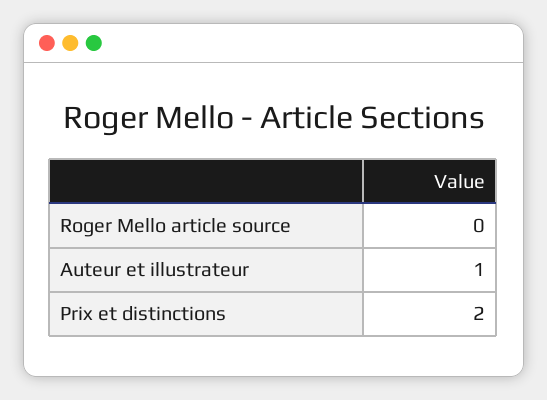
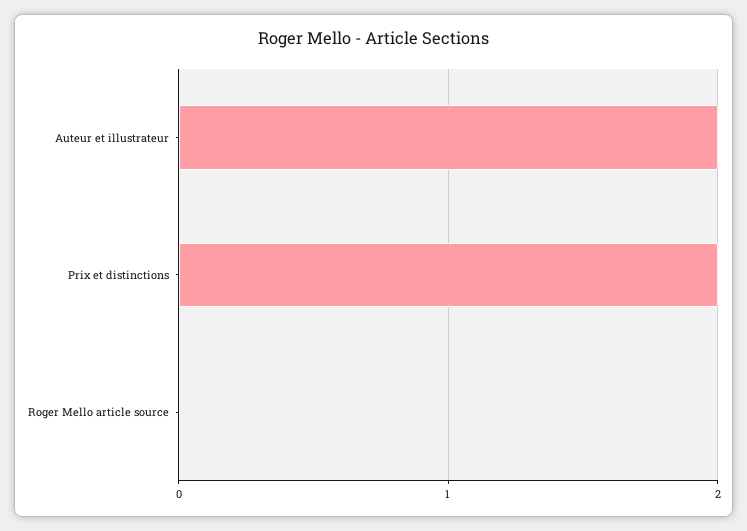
  {
    "Roger Mello article source": 0,
-   "Auteur et illustrateur": 1,
+   "Auteur et illustrateur": 2,
    "Prix et distinctions": 2
  }

